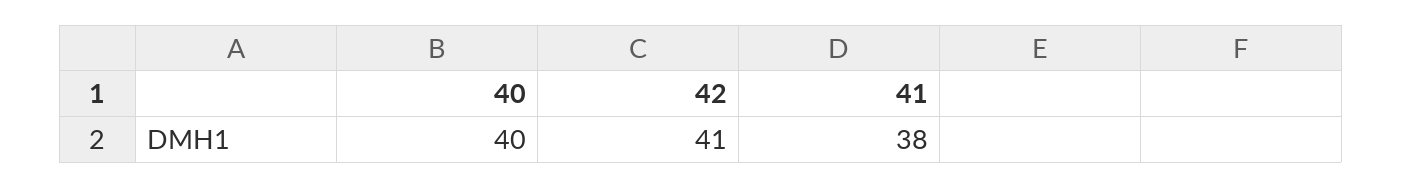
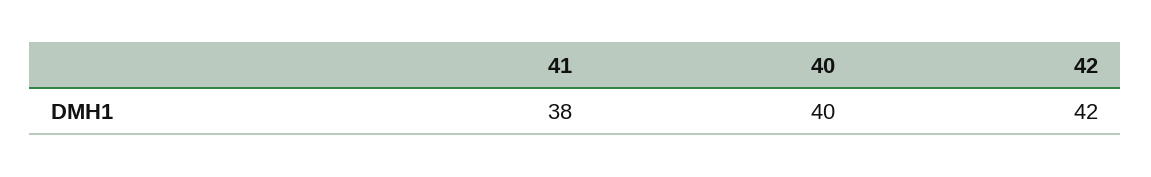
  {
    "40": 40,
-   "42": 41,
+   "42": 42,
    "41": 38
  }

